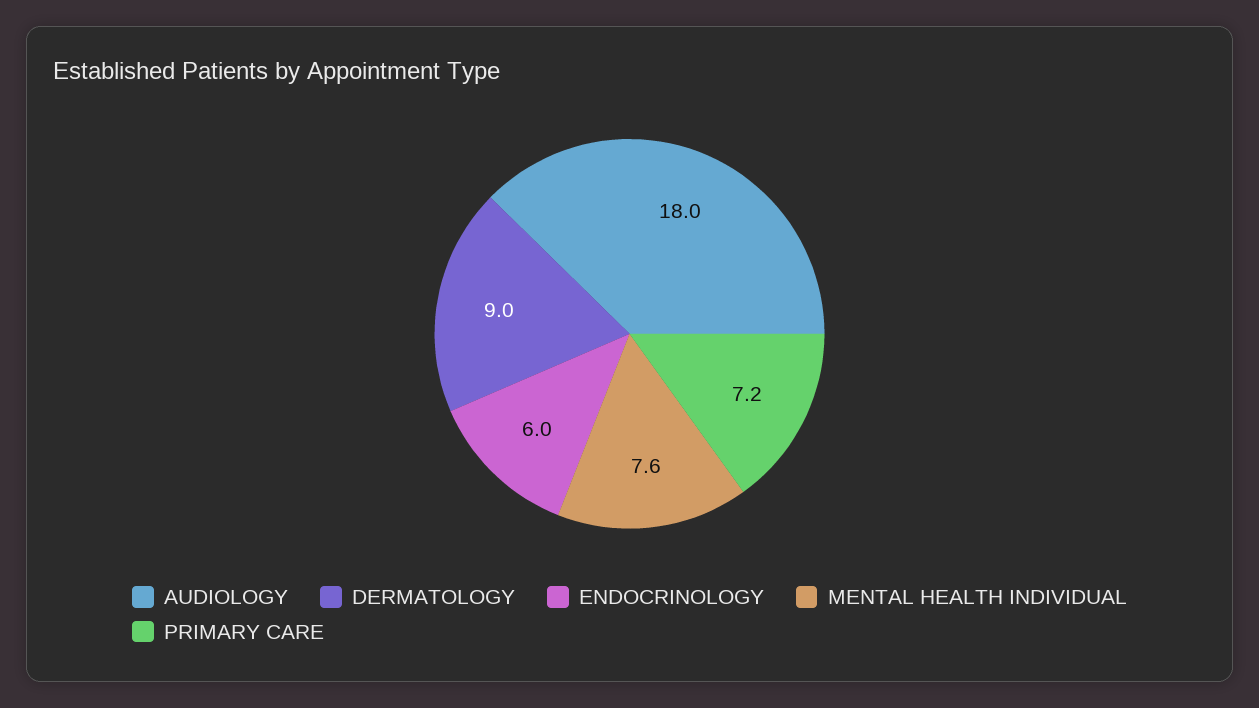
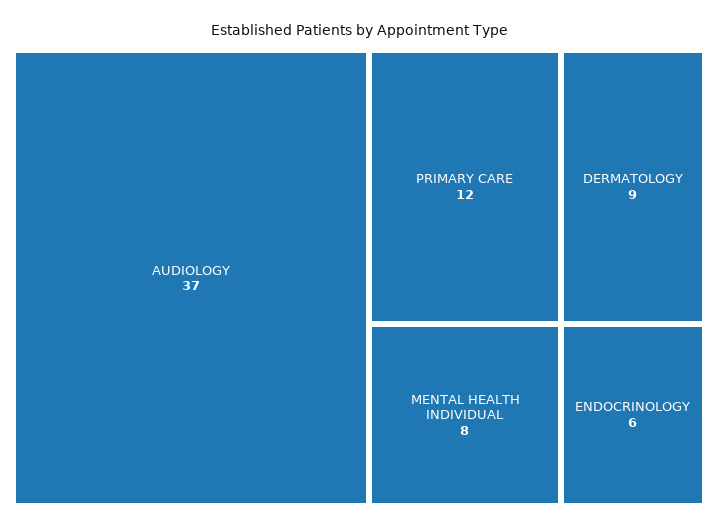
  {
-   "AUDIOLOGY": 18,
+   "AUDIOLOGY": 37,
    "DERMATOLOGY": 9,
    "ENDOCRINOLOGY": 6,
    "MENTAL HEALTH INDIVIDUAL": 7.6,
-   "PRIMARY CARE": 7.2
+   "PRIMARY CARE": 12
  }

